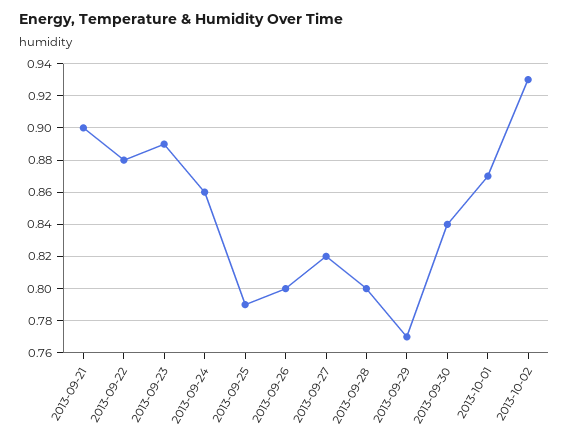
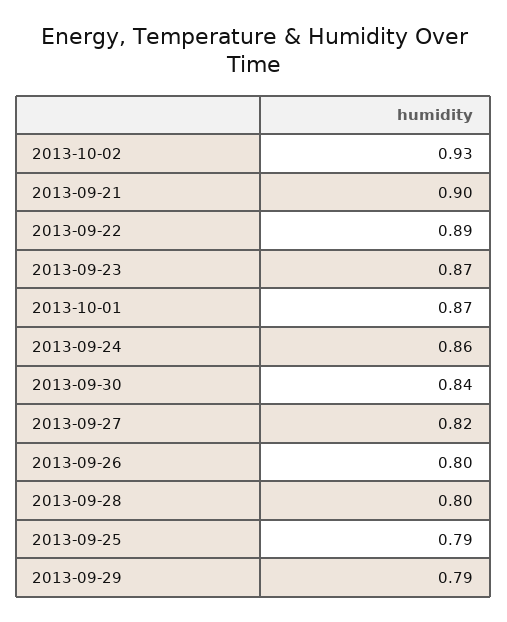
  {
    "2013-09-21": 0.9,
-   "2013-09-22": 0.88,
+   "2013-09-22": 0.89,
-   "2013-09-23": 0.89,
+   "2013-09-23": 0.87,
    "2013-09-24": 0.86,
    "2013-09-25": 0.79,
    "2013-09-26": 0.8,
    "2013-09-27": 0.82,
    "2013-09-28": 0.8,
-   "2013-09-29": 0.77,
+   "2013-09-29": 0.79,
    "2013-09-30": 0.84,
    "2013-10-01": 0.87,
    "2013-10-02": 0.93
  }

